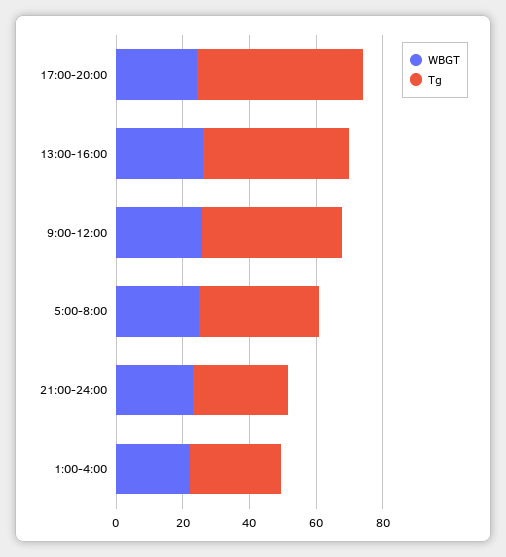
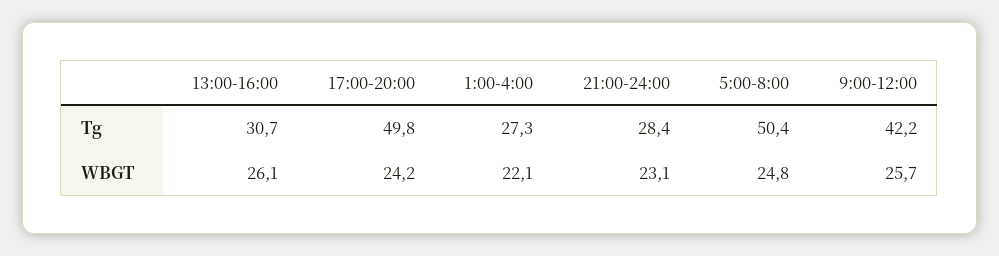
  {
    "WBGT": {
      "17:00-20:00": 24.2,
      "13:00-16:00": 26.1,
      "9:00-12:00": 25.7,
      "5:00-8:00": 24.8,
      "21:00-24:00": 23.1,
      "1:00-4:00": 22.1
    },
    "Tg": {
      "17:00-20:00": 49.8,
-     "13:00-16:00": 45,
+     "13:00-16:00": 30.7,
      "9:00-12:00": 42.2,
-     "5:00-8:00": 35,
+     "5:00-8:00": 50.4,
      "21:00-24:00": 28.4,
      "1:00-4:00": 27.3
    }
  }

